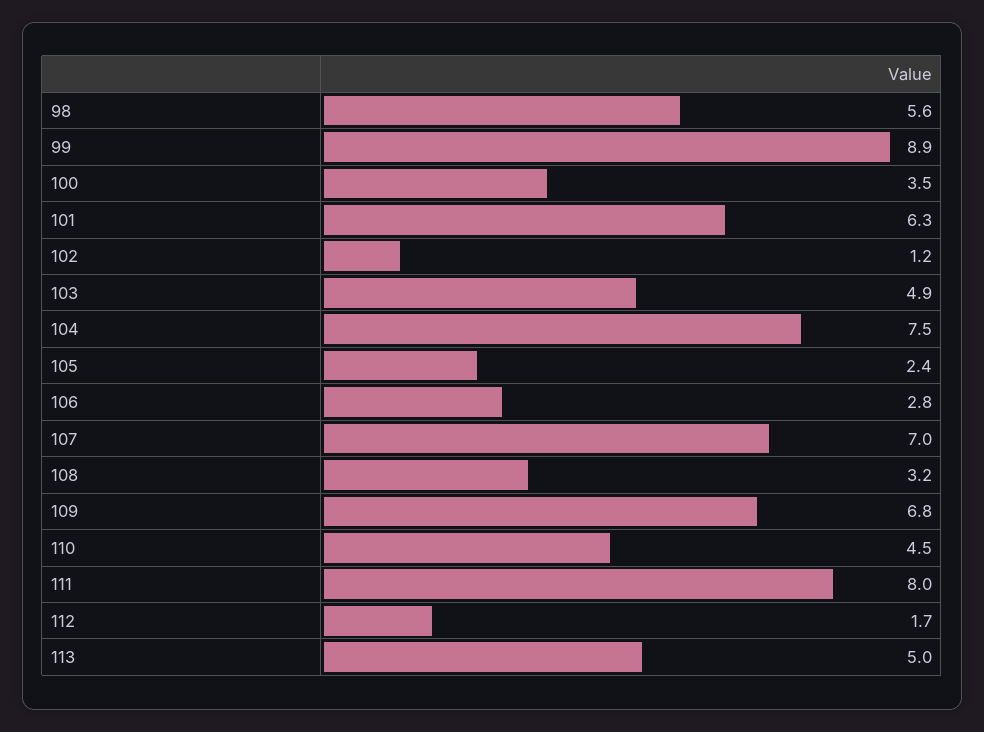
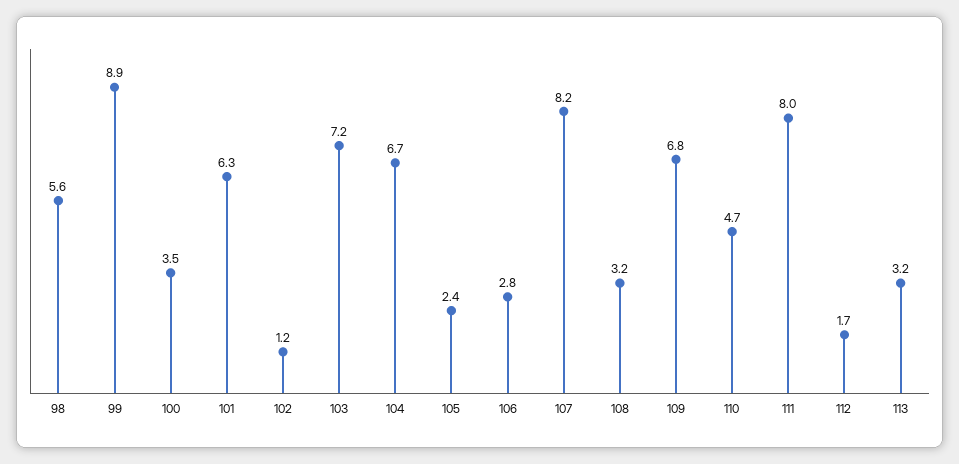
  {
    "98": 5.6,
    "99": 8.9,
    "100": 3.5,
    "101": 6.3,
    "102": 1.2,
-   "103": 4.9,
+   "103": 7.2,
-   "104": 7.5,
+   "104": 6.7,
    "105": 2.4,
    "106": 2.8,
-   "107": 7,
+   "107": 8.2,
    "108": 3.2,
    "109": 6.8,
-   "110": 4.5,
+   "110": 4.7,
    "111": 8,
    "112": 1.7,
-   "113": 5
+   "113": 3.2
  }

